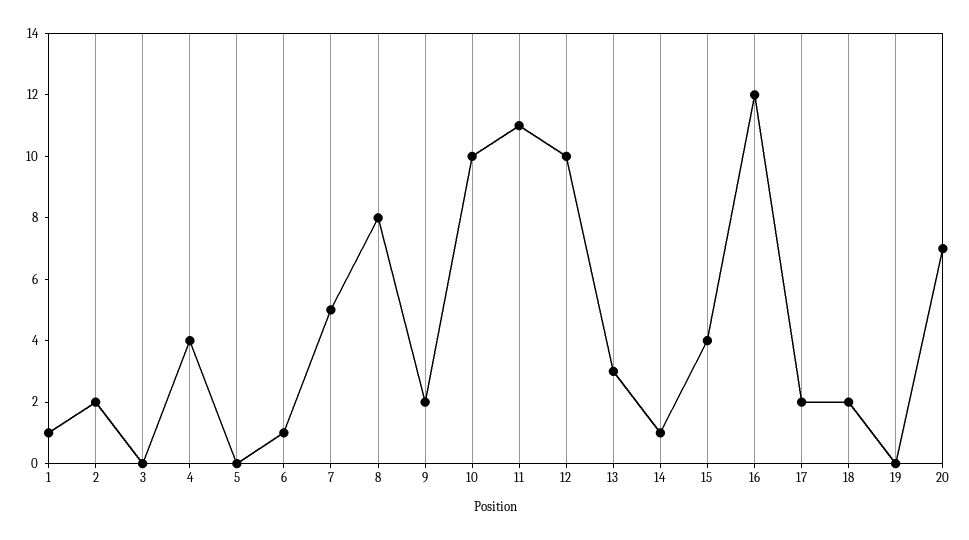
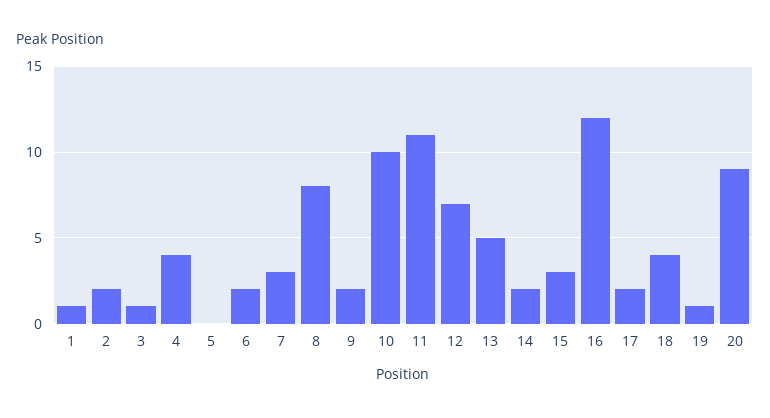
  {
    "1": 1,
    "2": 2,
-   "3": 0,
+   "3": 1,
    "4": 4,
    "5": 0,
-   "6": 1,
+   "6": 2,
-   "7": 5,
+   "7": 3,
    "8": 8,
    "9": 2,
    "10": 10,
    "11": 11,
-   "12": 10,
+   "12": 7,
-   "13": 3,
+   "13": 5,
-   "14": 1,
+   "14": 2,
-   "15": 4,
+   "15": 3,
    "16": 12,
    "17": 2,
-   "18": 2,
+   "18": 4,
-   "19": 0,
+   "19": 1,
-   "20": 7
+   "20": 9
  }

